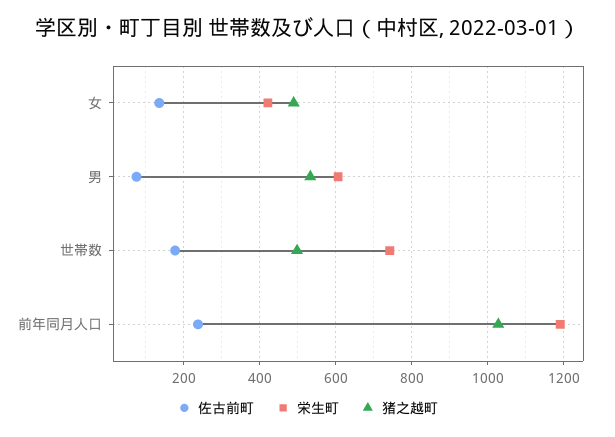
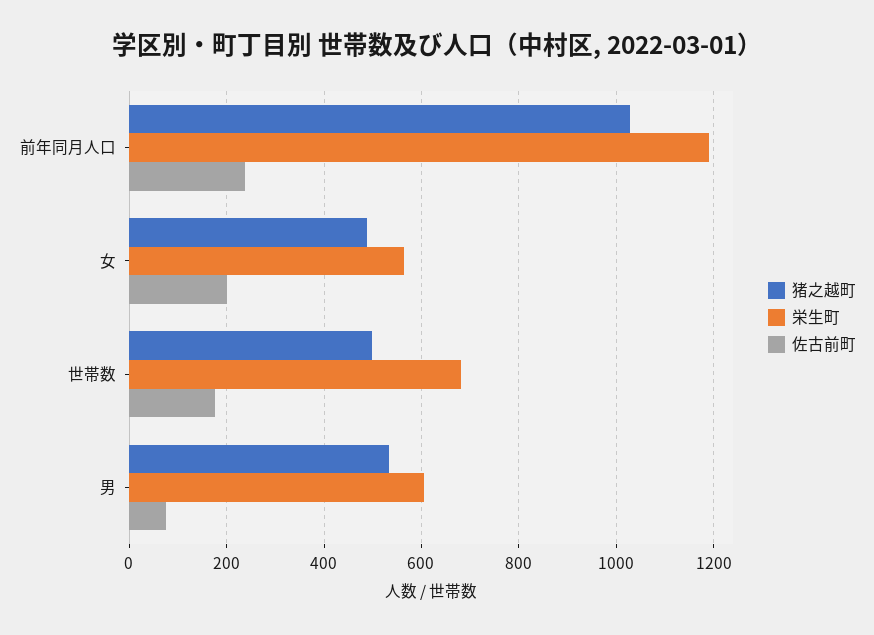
  {
    "佐古前町": {
-     "女": 140,
+     "女": 200,
      "男": 80,
      "世帯数": 180,
      "前年同月人口": 240
    },
    "栄生町": {
-     "女": 420,
+     "女": 560,
      "男": 600,
-     "世帯数": 740,
+     "世帯数": 680,
      "前年同月人口": 1200
    },
    "猪之越町": {
      "女": 480,
      "男": 540,
      "世帯数": 500,
      "前年同月人口": 1020
    }
  }

